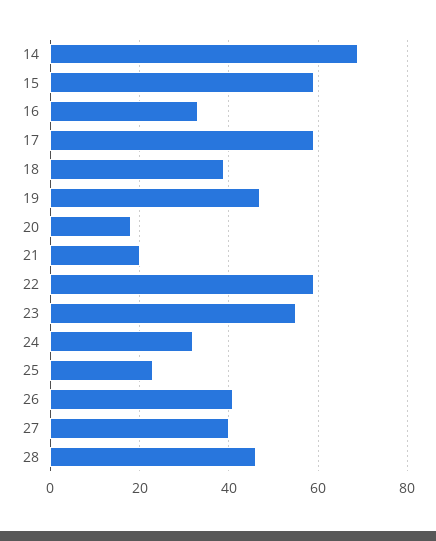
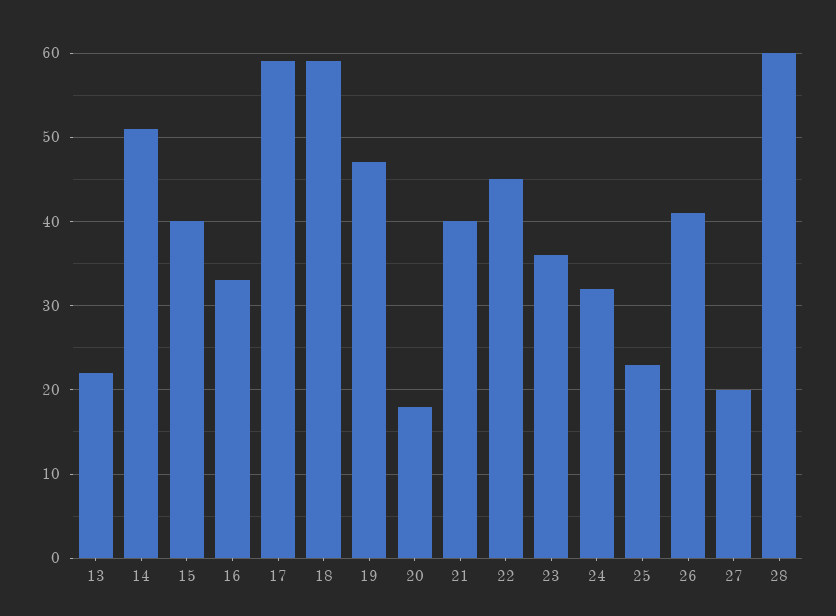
  {
-   "14": 70,
+   "14": 51,
-   "15": 60,
+   "15": 40,
    "16": 33,
    "17": 59,
-   "18": 40,
+   "18": 59,
    "19": 47,
    "20": 18,
-   "21": 20,
+   "21": 40,
-   "22": 60,
+   "22": 45,
-   "23": 55,
+   "23": 36,
    "24": 32,
    "25": 23,
    "26": 41,
-   "27": 40,
+   "27": 20,
-   "28": 45
+   "28": 60,
+   "13": 22
  }

